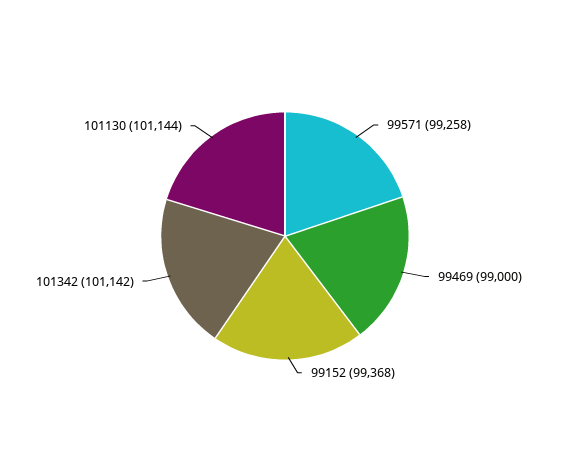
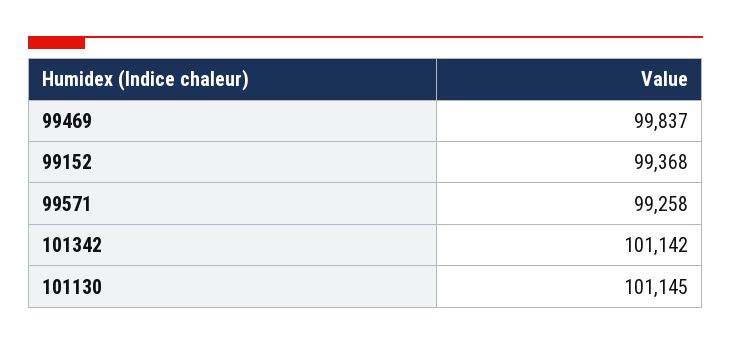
  {
    "99571": 99258,
-   "99469": 99000,
+   "99469": 99837,
    "99152": 99368,
    "101342": 101142,
-   "101130": 101144
+   "101130": 101145
  }

